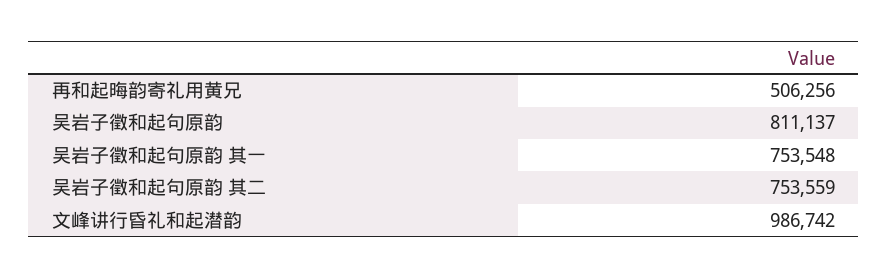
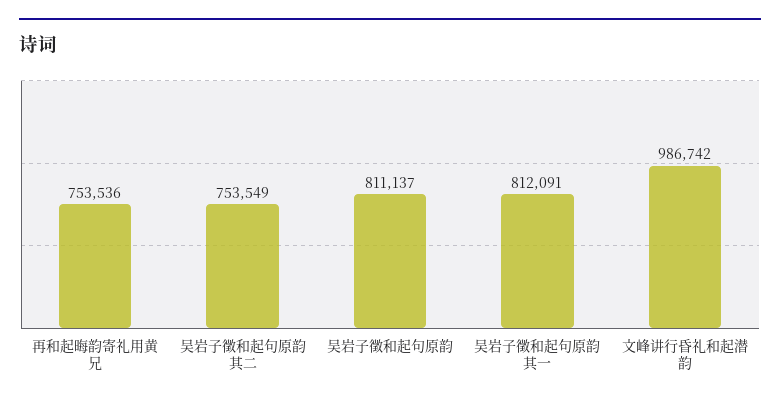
  {
-   "再和起晦韵寄礼用黄兄": 506256,
+   "再和起晦韵寄礼用黄兄": 753536,
    "吴岩子徵和起句原韵": 811137,
-   "吴岩子徵和起句原韵 其一": 753548,
+   "吴岩子徵和起句原韵 其一": 812091,
-   "吴岩子徵和起句原韵 其二": 753559,
+   "吴岩子徵和起句原韵 其二": 753549,
    "文峰讲行昏礼和起潜韵": 986742
  }

